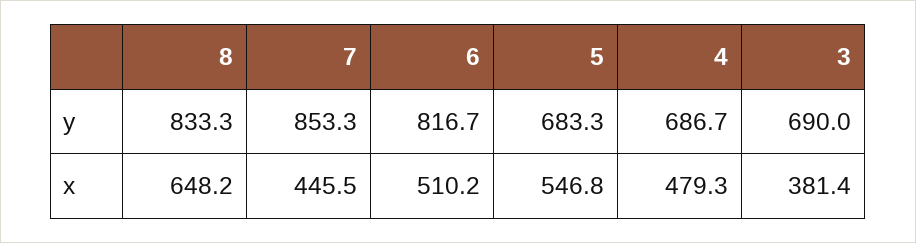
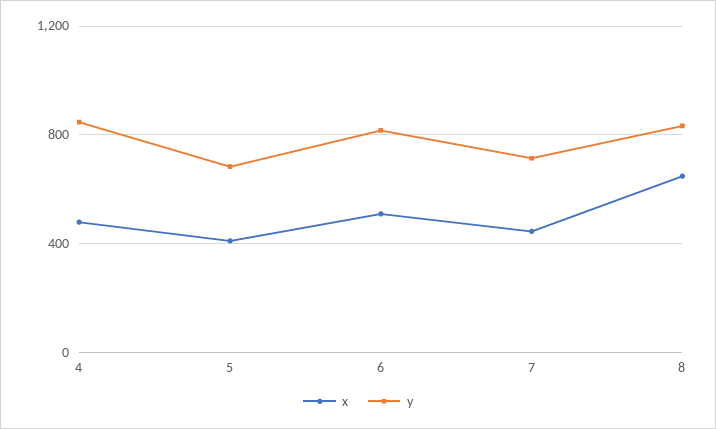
  {
    "y": {
      "8": 833.3,
-     "7": 853.3,
+     "7": 700,
      "6": 816.7,
      "5": 683.3,
-     "4": 686.7,
+     "4": 850
-     "3": 690
    },
    "x": {
      "8": 648.2,
      "7": 445.5,
      "6": 510.2,
-     "5": 546.8,
+     "5": 400,
-     "4": 479.3,
+     "4": 479.3
-     "3": 381.4
    }
  }

